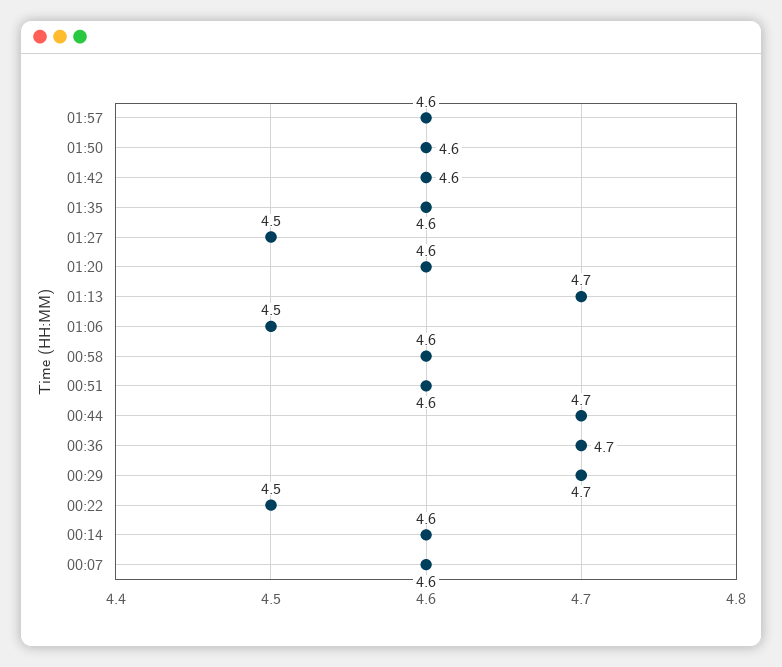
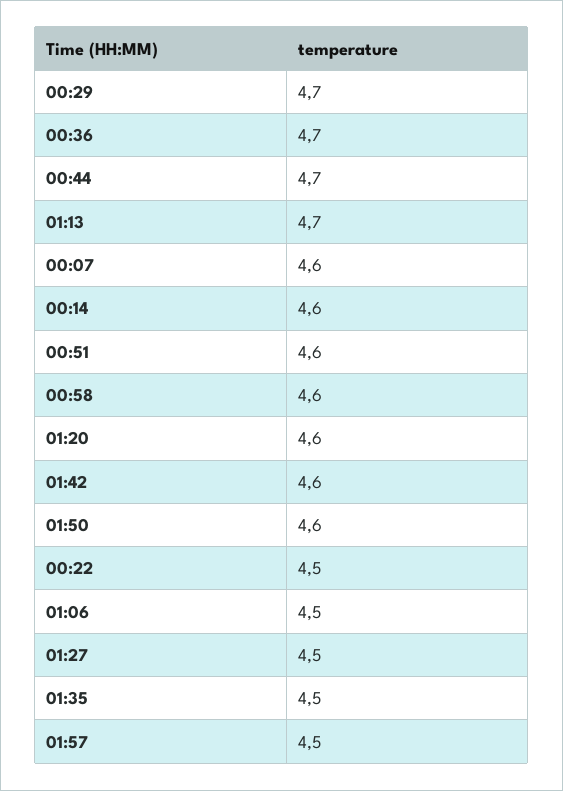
  {
-   "01:57": 4.6,
+   "01:57": 4.5,
    "01:50": 4.6,
    "01:42": 4.6,
-   "01:35": 4.6,
+   "01:35": 4.5,
    "01:27": 4.5,
    "01:20": 4.6,
    "01:13": 4.7,
    "01:06": 4.5,
    "00:58": 4.6,
    "00:51": 4.6,
    "00:44": 4.7,
    "00:36": 4.7,
    "00:29": 4.7,
    "00:22": 4.5,
    "00:14": 4.6,
    "00:07": 4.6
  }

